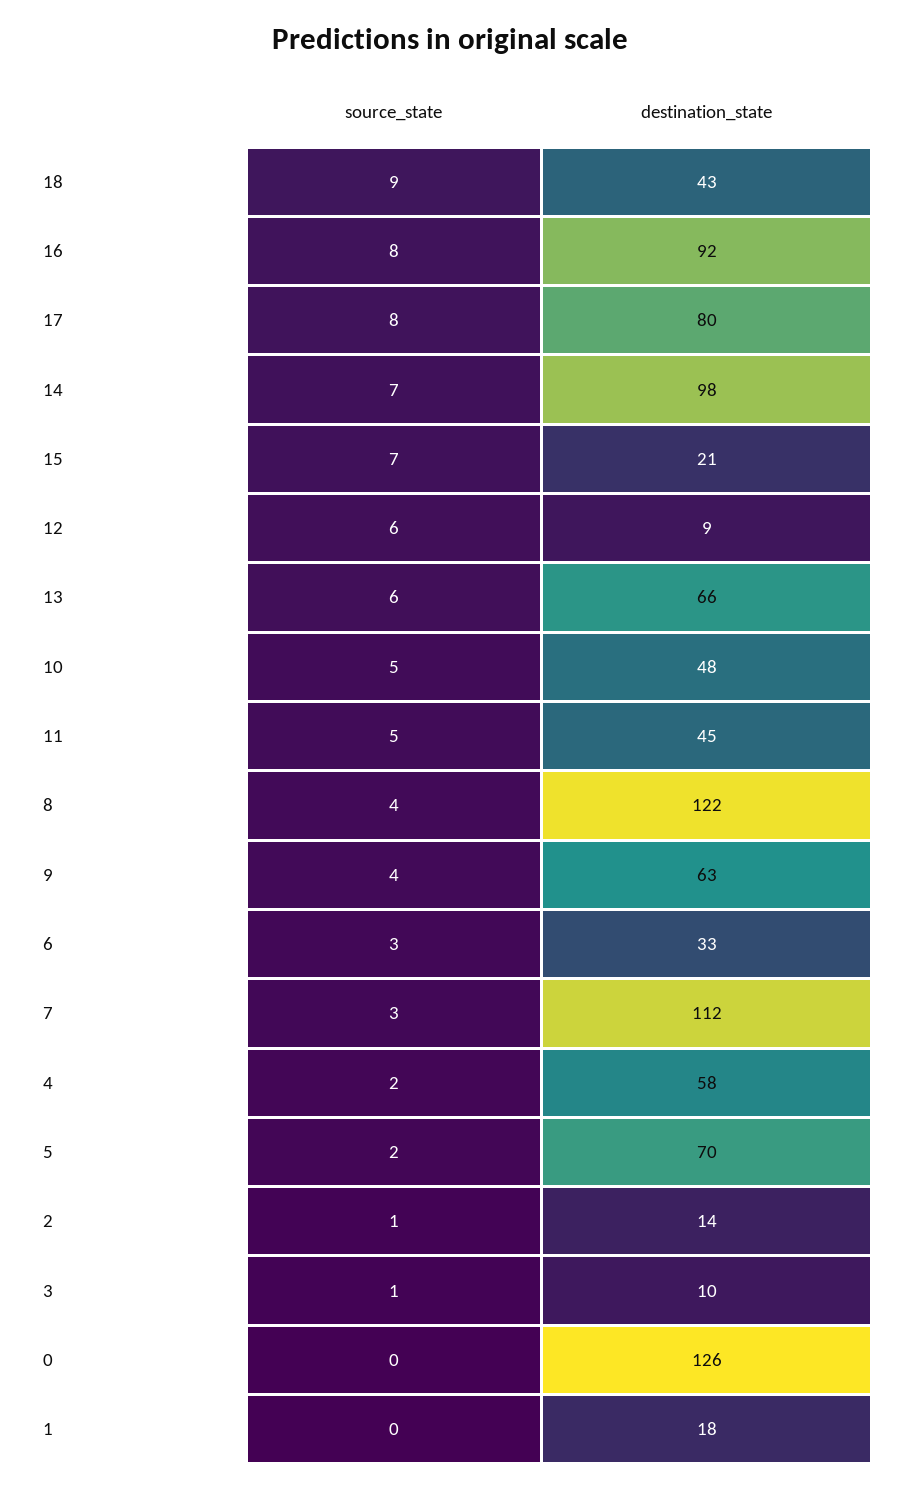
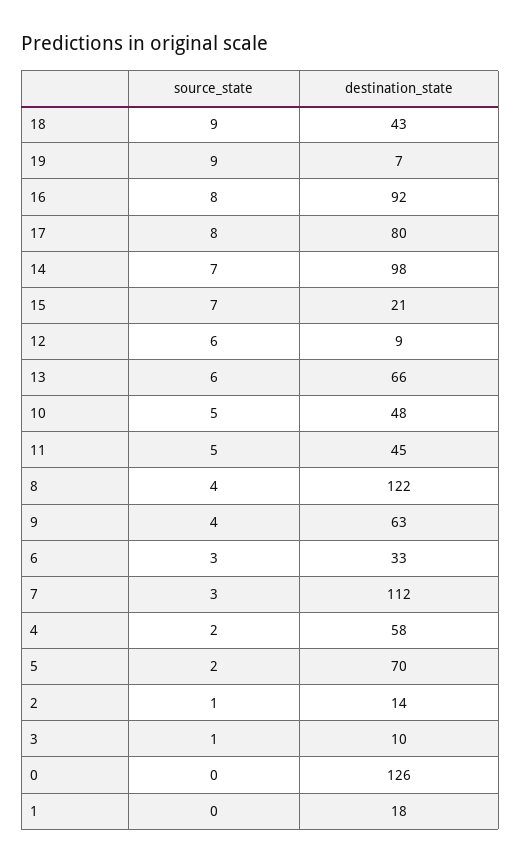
  {
    "source_state": {
      "18": 9,
      "16": 8,
      "17": 8,
      "14": 7,
      "15": 7,
      "12": 6,
      "13": 6,
      "10": 5,
      "11": 5,
      "8": 4,
      "9": 4,
      "6": 3,
      "7": 3,
      "4": 2,
      "5": 2,
      "2": 1,
      "3": 1,
      "0": 0,
-     "1": 0
+     "1": 0,
+     "19": 9
    },
    "destination_state": {
      "18": 43,
      "16": 92,
      "17": 80,
      "14": 98,
      "15": 21,
      "12": 9,
      "13": 66,
      "10": 48,
      "11": 45,
      "8": 122,
      "9": 63,
      "6": 33,
      "7": 112,
      "4": 58,
      "5": 70,
      "2": 14,
      "3": 10,
      "0": 126,
-     "1": 18
+     "1": 18,
+     "19": 7
    }
  }

